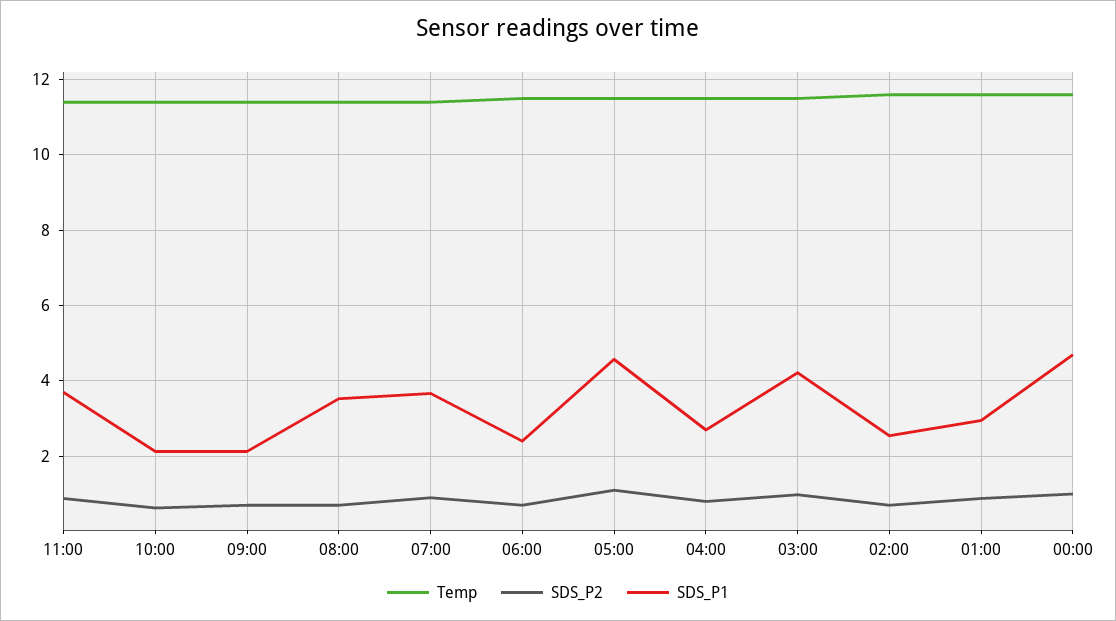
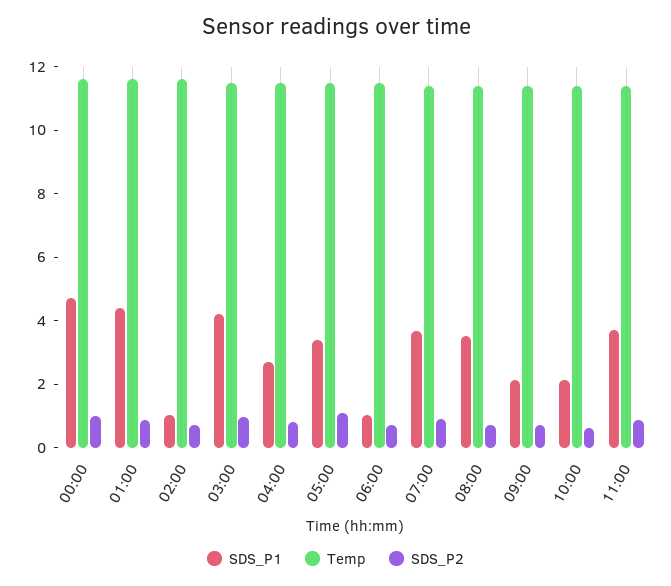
  {
    "Temp": {
      "11:00": 11.4,
      "10:00": 11.4,
      "09:00": 11.4,
      "08:00": 11.4,
      "07:00": 11.4,
      "06:00": 11.6,
      "05:00": 11.6,
      "04:00": 11.6,
      "03:00": 11.6,
      "02:00": 11.6,
      "01:00": 11.6,
      "00:00": 11.6
    },
    "SDS_P2": {
      "11:00": 0.8,
      "10:00": 0.6,
      "09:00": 0.8,
      "08:00": 0.8,
      "07:00": 1,
      "06:00": 0.8,
      "05:00": 1.2,
      "04:00": 0.8,
      "03:00": 1,
      "02:00": 0.8,
      "01:00": 0.8,
      "00:00": 1
    },
    "SDS_P1": {
      "11:00": 3.8,
      "10:00": 2.2,
      "09:00": 2.2,
      "08:00": 3.6,
      "07:00": 3.6,
-     "06:00": 2.4,
+     "06:00": 1,
-     "05:00": 4.6,
+     "05:00": 3.5,
      "04:00": 2.8,
      "03:00": 4.2,
-     "02:00": 2.6,
+     "02:00": 1,
-     "01:00": 3,
+     "01:00": 4.5,
      "00:00": 4.8
    }
  }

